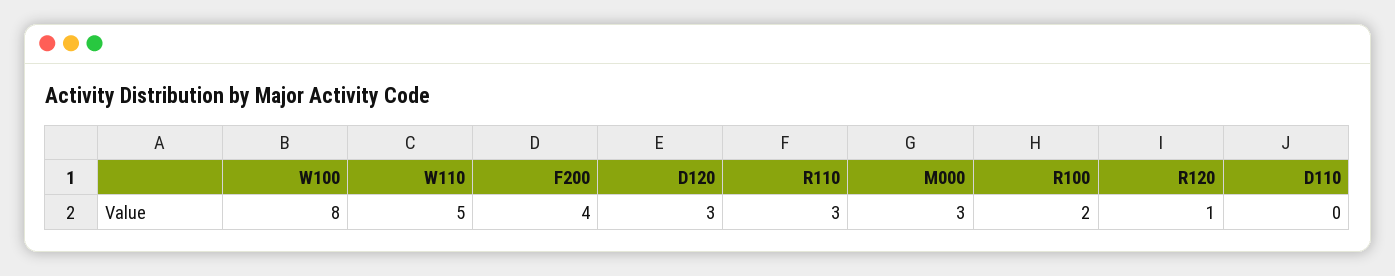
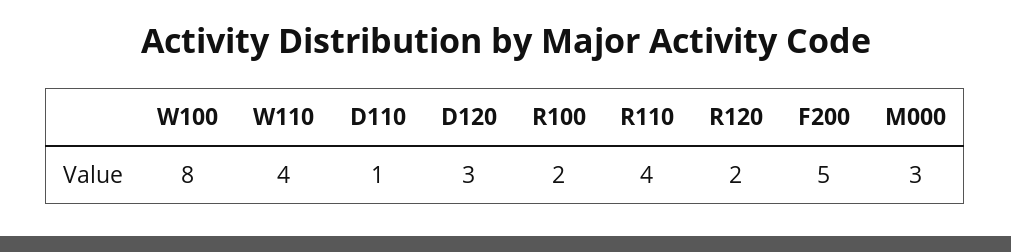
  {
    "W100": 8,
-   "W110": 5,
+   "W110": 4,
-   "F200": 4,
+   "F200": 5,
    "D120": 3,
-   "R110": 3,
+   "R110": 4,
    "M000": 3,
    "R100": 2,
-   "R120": 1,
+   "R120": 2,
-   "D110": 0
+   "D110": 1
  }

